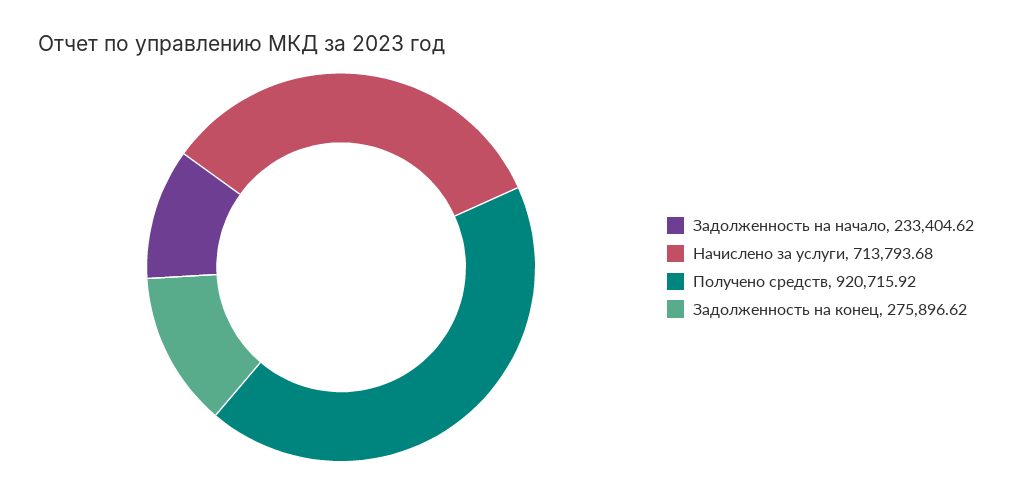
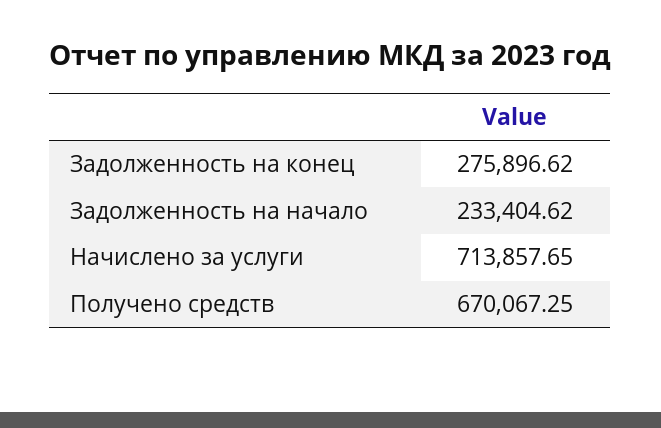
  {
    "Задолженность на начало": 233404.62,
-   "Начислено за услуги": 713793.68,
+   "Начислено за услуги": 713857.65,
-   "Получено средств": 920715.92,
+   "Получено средств": 670067.25,
    "Задолженность на конец": 275896.62
  }

